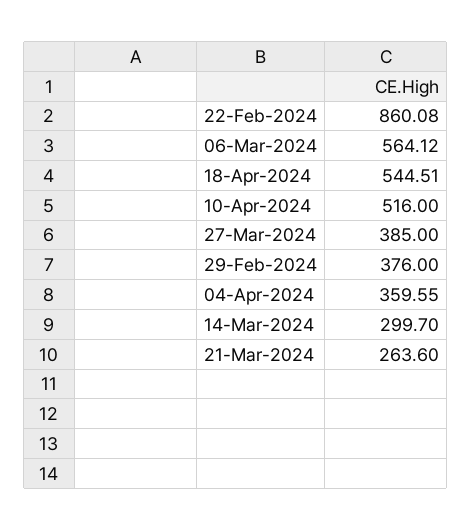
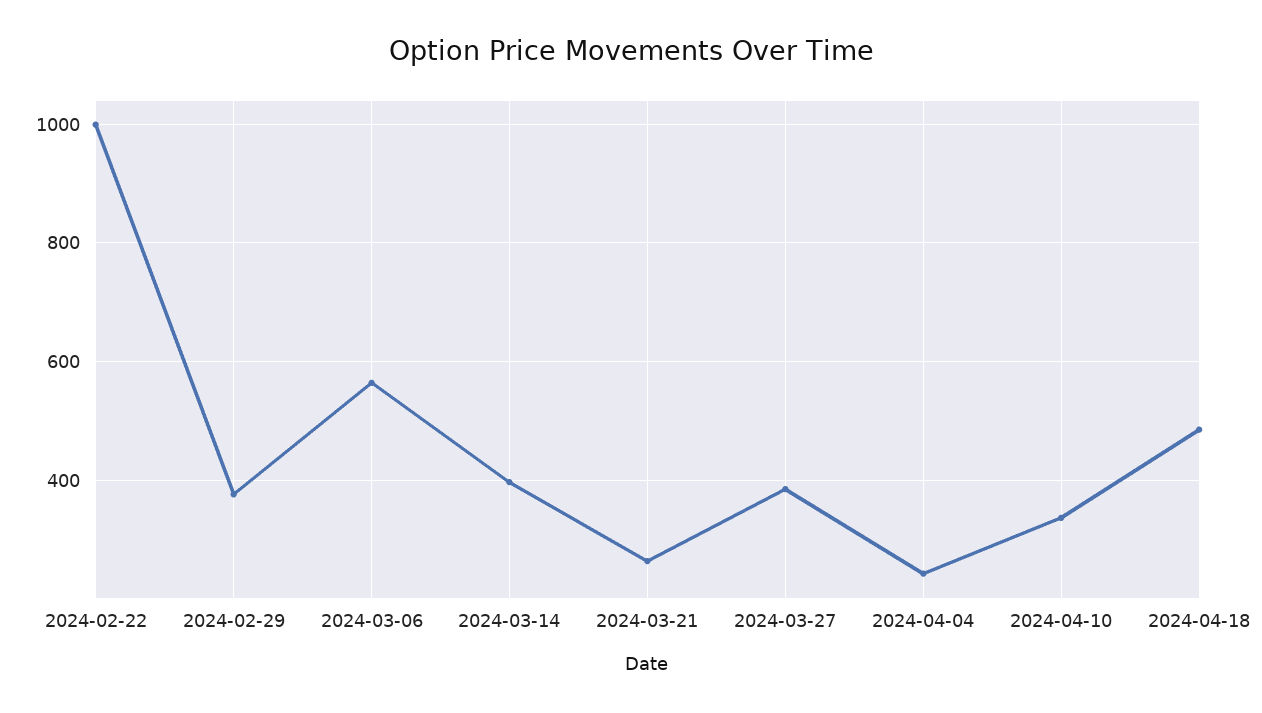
  {
-   "22-Feb-2024": 860.08,
+   "22-Feb-2024": 1000,
    "06-Mar-2024": 564.12,
-   "18-Apr-2024": 544.51,
+   "18-Apr-2024": 480,
-   "10-Apr-2024": 516,
+   "10-Apr-2024": 340,
    "27-Mar-2024": 385,
    "29-Feb-2024": 376,
-   "04-Apr-2024": 359.55,
+   "04-Apr-2024": 240,
-   "14-Mar-2024": 299.7,
+   "14-Mar-2024": 400,
    "21-Mar-2024": 263.6
  }

